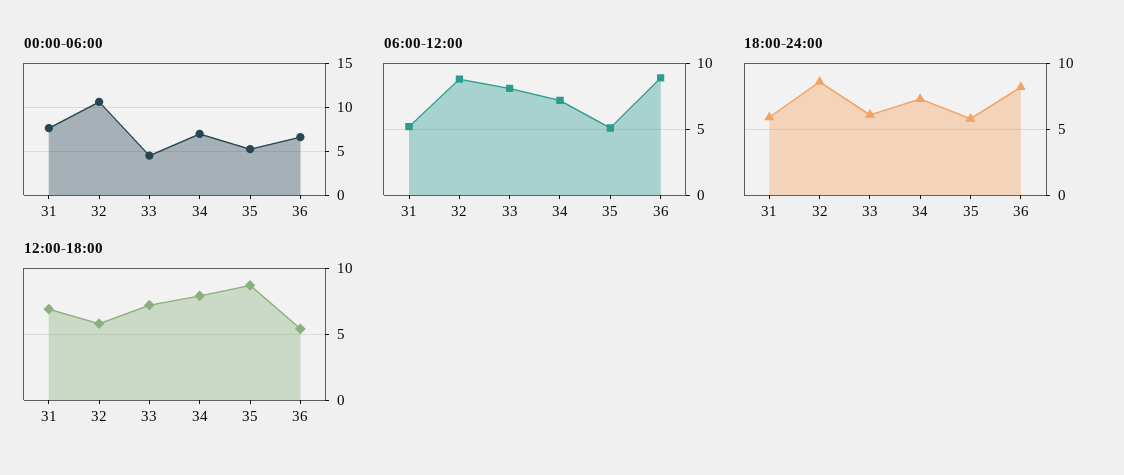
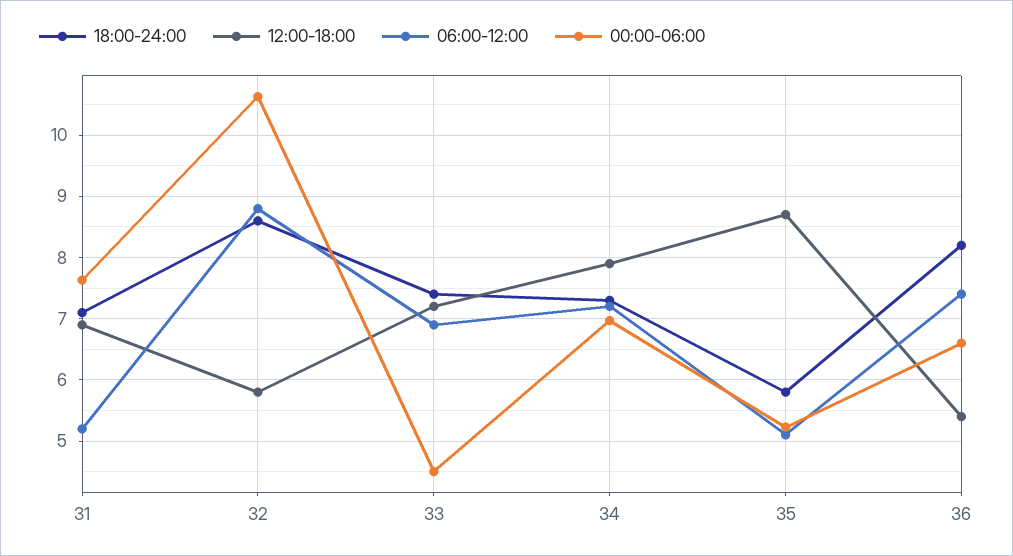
  {
    "00:00-06:00": {
      "31": 7.6,
      "32": 10.6,
      "33": 4.5,
      "34": 7,
      "35": 5.2,
      "36": 6.6
    },
    "06:00-12:00": {
      "31": 5.2,
      "32": 8.8,
-     "33": 8,
+     "33": 6.9,
      "34": 7.2,
      "35": 5.1,
-     "36": 9
+     "36": 7.4
    },
    "18:00-24:00": {
-     "31": 6,
+     "31": 7.1,
      "32": 8.6,
-     "33": 6,
+     "33": 7.4,
      "34": 7.3,
      "35": 5.8,
      "36": 8.2
    },
    "12:00-18:00": {
      "31": 6.9,
      "32": 5.8,
      "33": 7.2,
      "34": 7.9,
      "35": 8.7,
      "36": 5.4
    }
  }

